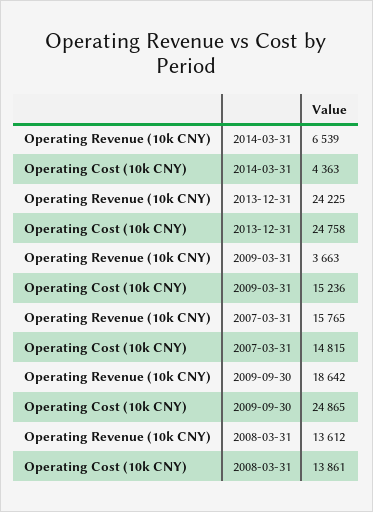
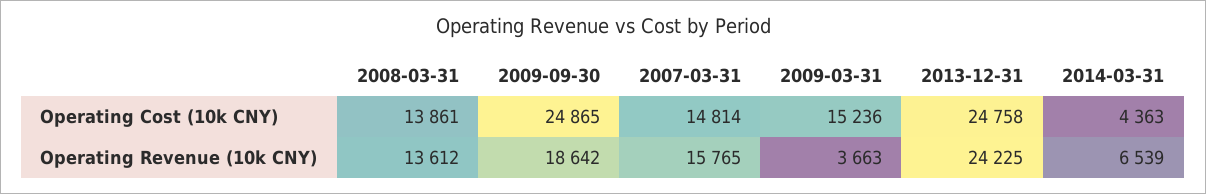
  {
    "Operating Revenue (10k CNY)": {
      "2014-03-31": 6539,
      "2013-12-31": 24225,
      "2009-03-31": 3663,
      "2007-03-31": 15765,
      "2009-09-30": 18642,
      "2008-03-31": 13612
    },
    "Operating Cost (10k CNY)": {
      "2014-03-31": 4363,
      "2013-12-31": 24758,
      "2009-03-31": 15236,
-     "2007-03-31": 14815,
+     "2007-03-31": 14814,
      "2009-09-30": 24865,
      "2008-03-31": 13861
    }
  }

